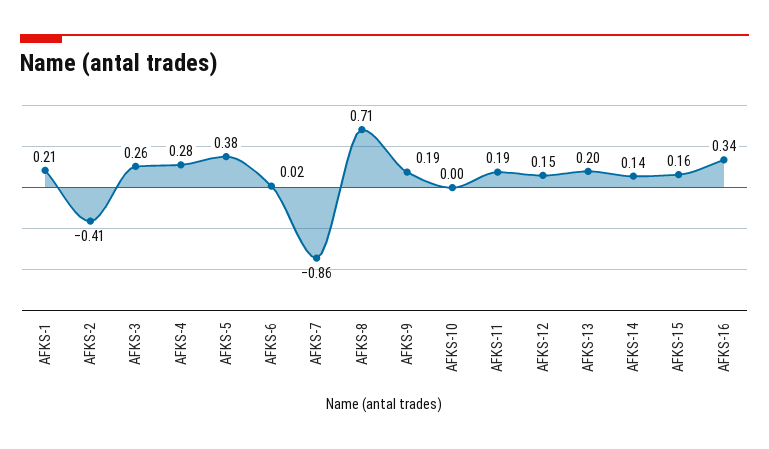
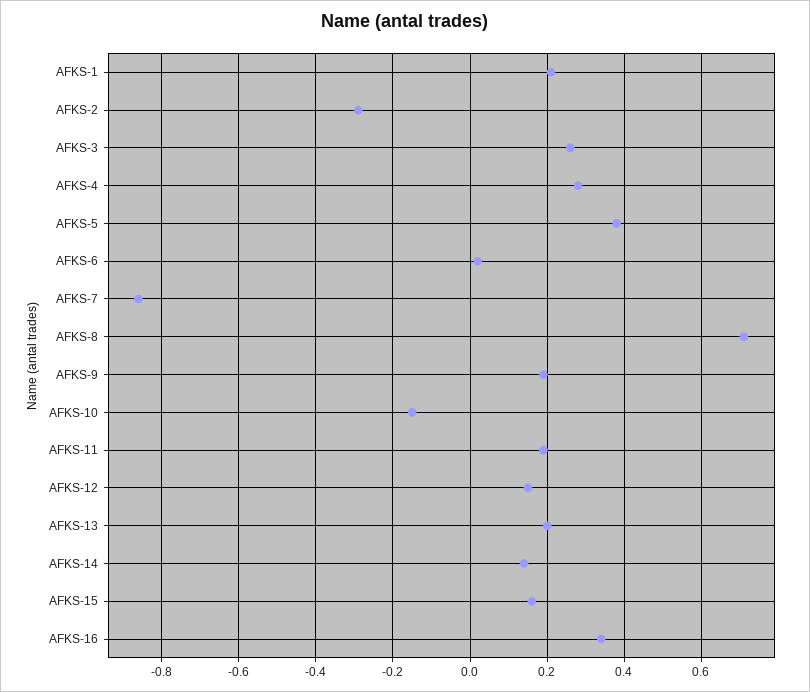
  {
    "AFKS-1": 0.21,
-   "AFKS-2": -0.41,
+   "AFKS-2": -0.3,
    "AFKS-3": 0.26,
    "AFKS-4": 0.28,
    "AFKS-5": 0.38,
    "AFKS-6": 0.02,
    "AFKS-7": -0.86,
    "AFKS-8": 0.71,
    "AFKS-9": 0.19,
-   "AFKS-10": 0,
+   "AFKS-10": -0.15,
    "AFKS-11": 0.19,
    "AFKS-12": 0.15,
    "AFKS-13": 0.2,
    "AFKS-14": 0.14,
    "AFKS-15": 0.16,
    "AFKS-16": 0.34
  }

